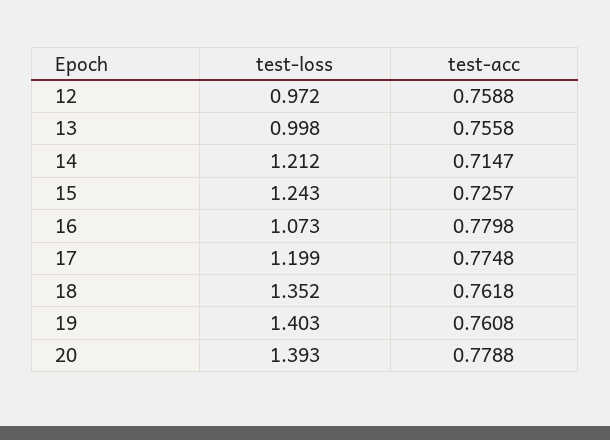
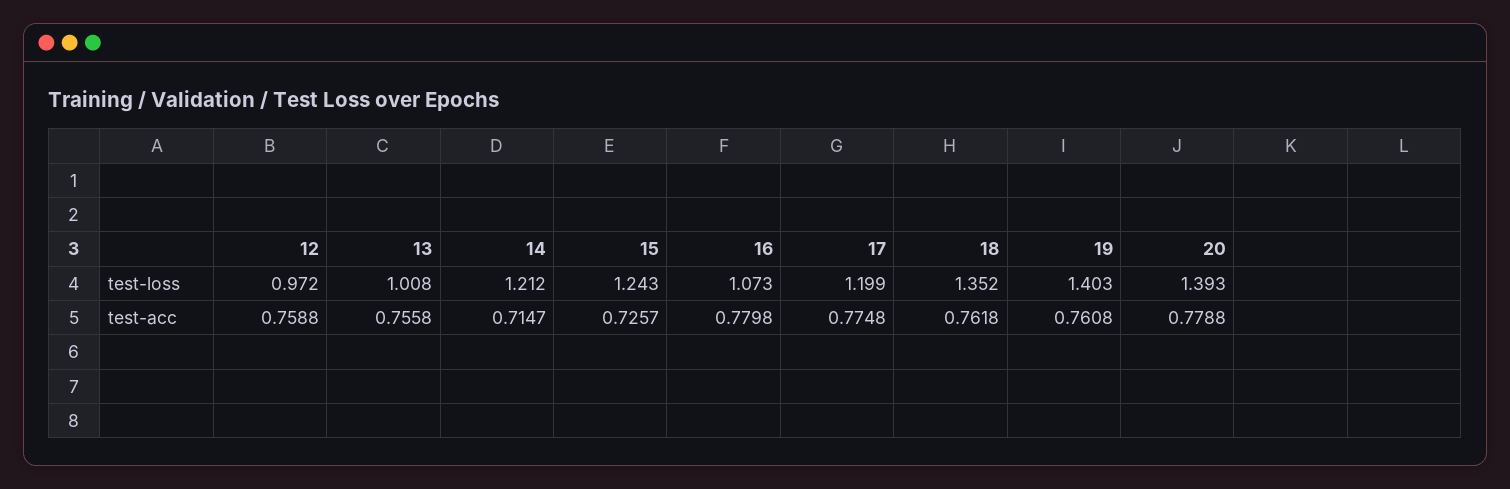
  {
    "test-loss": {
      "12": 0.972,
-     "13": 0.998,
+     "13": 1.008,
      "14": 1.212,
      "15": 1.243,
      "16": 1.073,
      "17": 1.199,
      "18": 1.352,
      "19": 1.403,
      "20": 1.393
    },
    "test-acc": {
      "12": 0.7588,
      "13": 0.7558,
      "14": 0.7147,
      "15": 0.7257,
      "16": 0.7798,
      "17": 0.7748,
      "18": 0.7618,
      "19": 0.7608,
      "20": 0.7788
    }
  }

